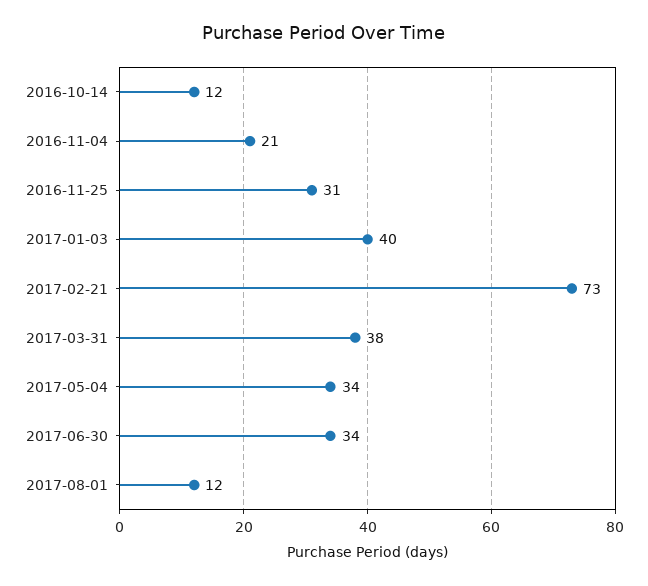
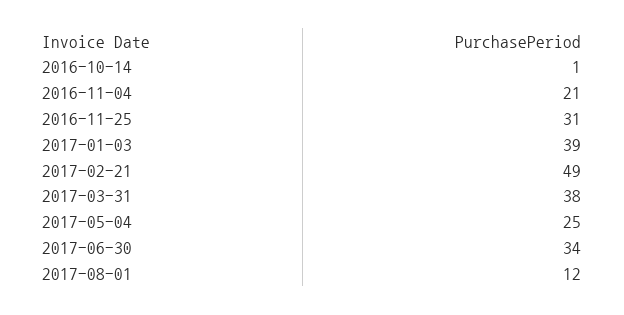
  {
-   "2016-10-14": 12,
+   "2016-10-14": 1,
    "2016-11-04": 21,
    "2016-11-25": 31,
-   "2017-01-03": 40,
+   "2017-01-03": 39,
-   "2017-02-21": 73,
+   "2017-02-21": 49,
    "2017-03-31": 38,
-   "2017-05-04": 34,
+   "2017-05-04": 25,
    "2017-06-30": 34,
    "2017-08-01": 12
  }

